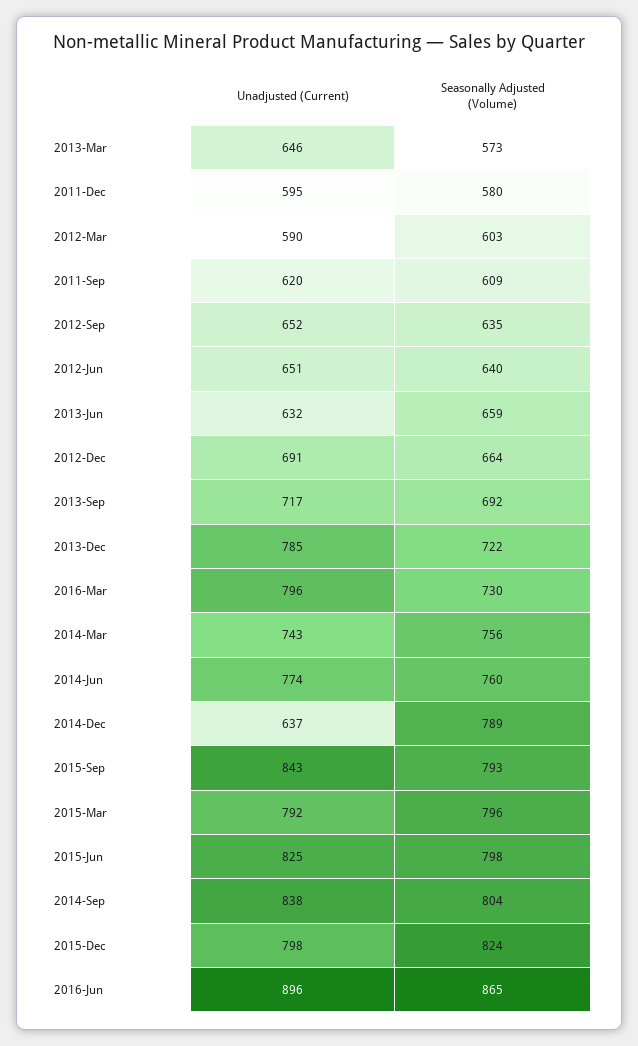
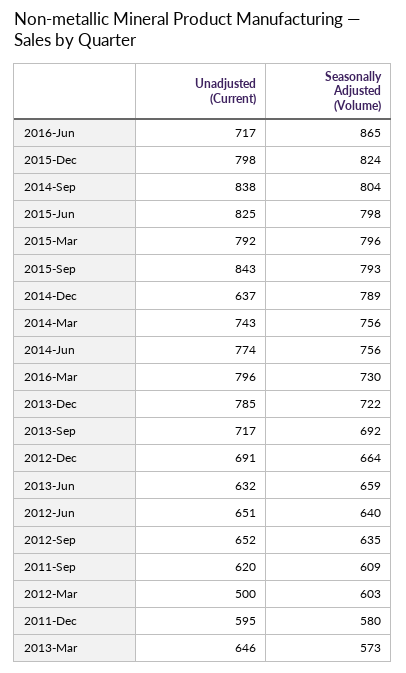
  {
    "Unadjusted (Current)": {
      "2013-Mar": 646,
      "2011-Dec": 595,
-     "2012-Mar": 590,
+     "2012-Mar": 500,
      "2011-Sep": 620,
      "2012-Sep": 652,
      "2012-Jun": 651,
      "2013-Jun": 632,
      "2012-Dec": 691,
      "2013-Sep": 717,
      "2013-Dec": 785,
      "2016-Mar": 796,
      "2014-Mar": 743,
      "2014-Jun": 774,
      "2014-Dec": 637,
      "2015-Sep": 843,
      "2015-Mar": 792,
      "2015-Jun": 825,
      "2014-Sep": 838,
      "2015-Dec": 798,
-     "2016-Jun": 896
+     "2016-Jun": 717
    },
    "Seasonally Adjusted (Volume)": {
      "2013-Mar": 573,
      "2011-Dec": 580,
      "2012-Mar": 603,
      "2011-Sep": 609,
      "2012-Sep": 635,
      "2012-Jun": 640,
      "2013-Jun": 659,
      "2012-Dec": 664,
      "2013-Sep": 692,
      "2013-Dec": 722,
      "2016-Mar": 730,
      "2014-Mar": 756,
-     "2014-Jun": 760,
+     "2014-Jun": 756,
      "2014-Dec": 789,
      "2015-Sep": 793,
      "2015-Mar": 796,
      "2015-Jun": 798,
      "2014-Sep": 804,
      "2015-Dec": 824,
      "2016-Jun": 865
    }
  }

